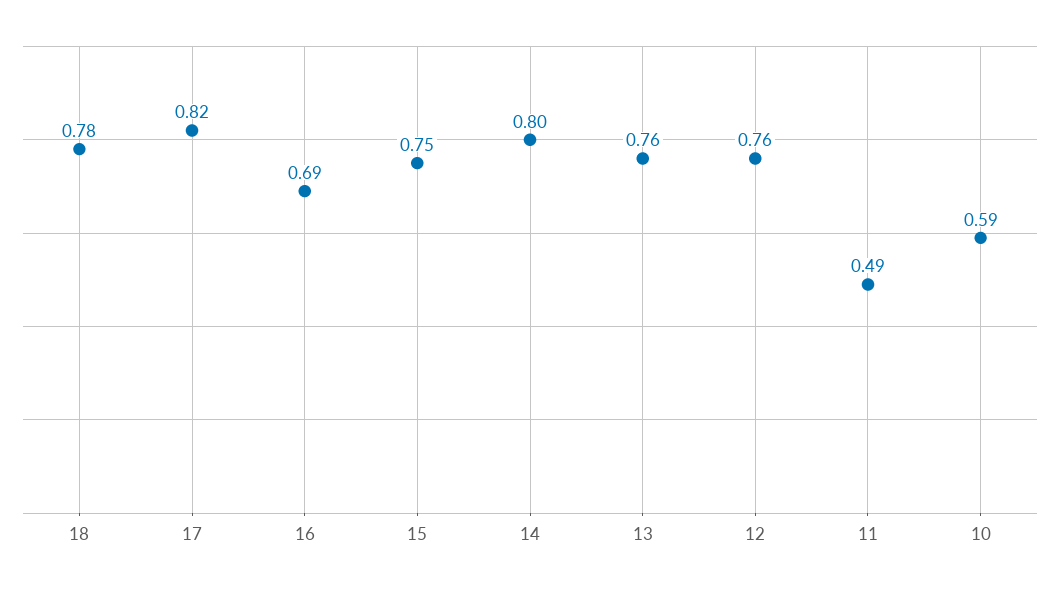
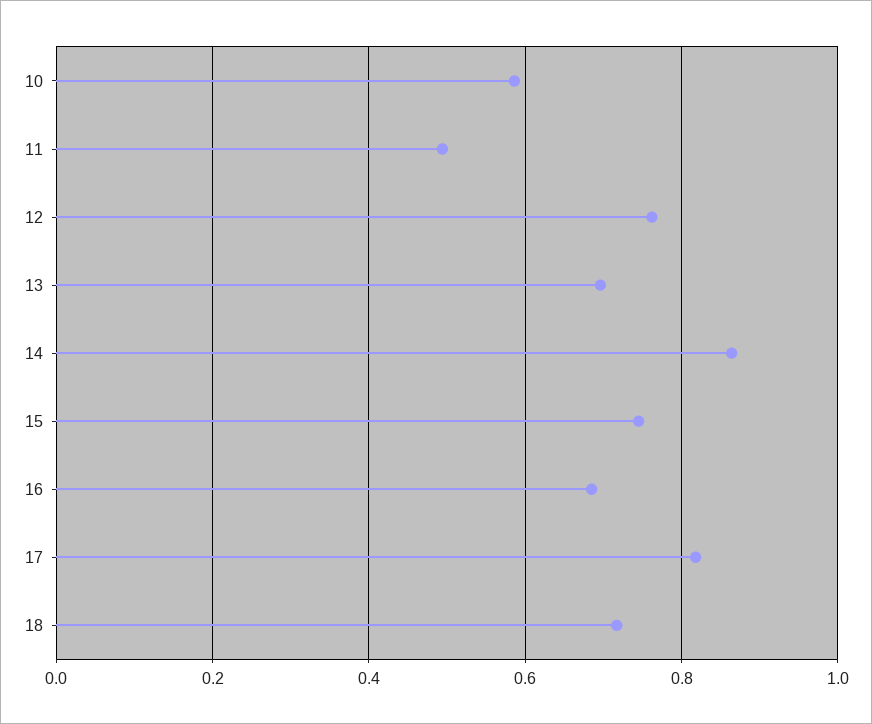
  {
-   "18": 0.78,
+   "18": 0.72,
    "17": 0.82,
    "16": 0.69,
    "15": 0.75,
-   "14": 0.8,
+   "14": 0.86,
-   "13": 0.76,
+   "13": 0.7,
    "12": 0.76,
    "11": 0.49,
    "10": 0.59
  }

